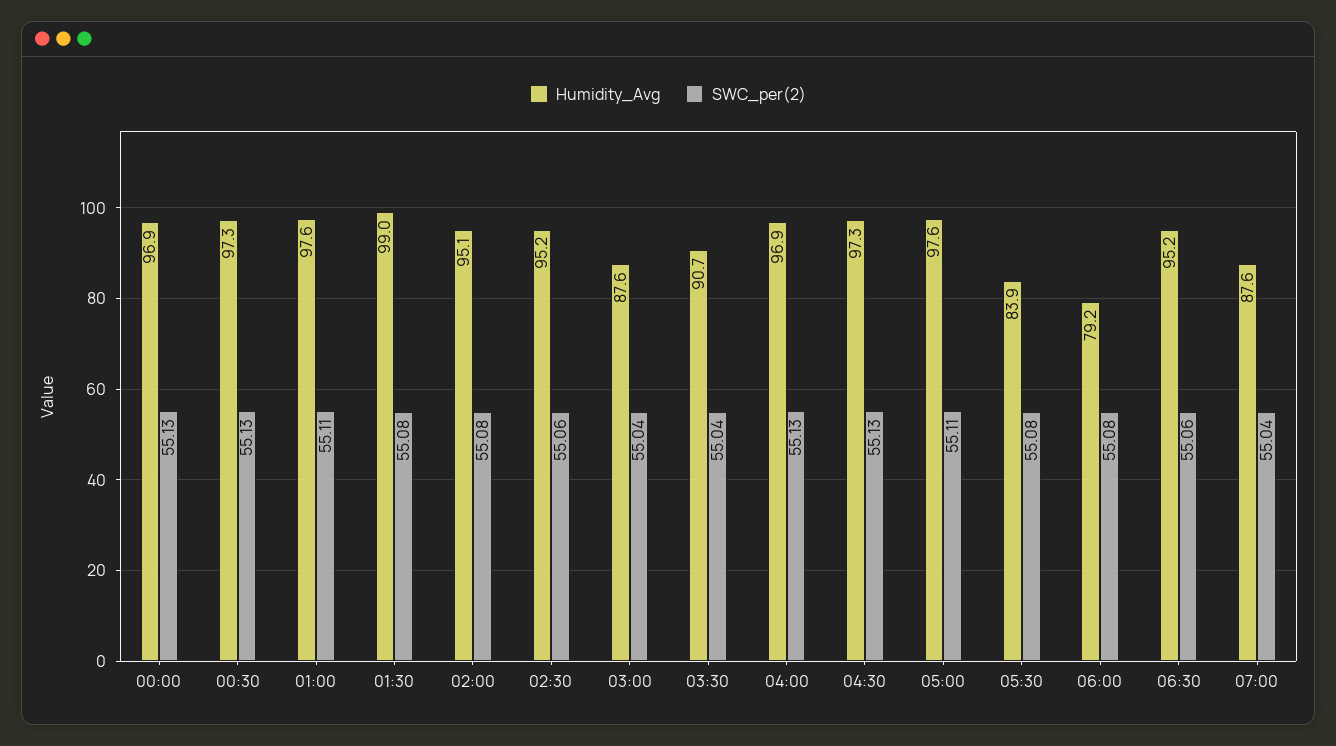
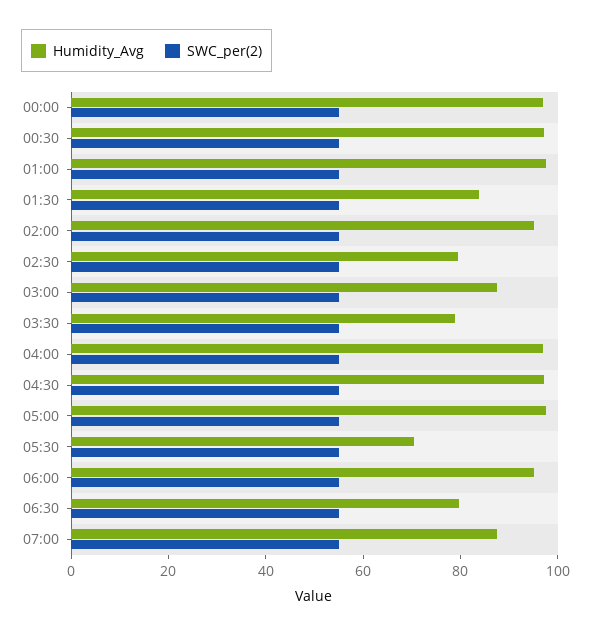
  {
    "Humidity_Avg": {
      "00:00": 96.9,
      "00:30": 97.3,
      "01:00": 97.6,
-     "01:30": 99,
+     "01:30": 85,
      "02:00": 95.1,
-     "02:30": 95.2,
+     "02:30": 80,
      "03:00": 87.6,
-     "03:30": 90.7,
+     "03:30": 80,
      "04:00": 96.9,
      "04:30": 97.3,
      "05:00": 97.6,
-     "05:30": 83.9,
+     "05:30": 70,
-     "06:00": 79.2,
+     "06:00": 95,
-     "06:30": 95.2,
+     "06:30": 80,
      "07:00": 87.6
    },
    "SWC_per(2)": {
      "00:00": 55.13,
      "00:30": 55.13,
      "01:00": 55.11,
      "01:30": 55.08,
      "02:00": 55.08,
      "02:30": 55.06,
      "03:00": 55.04,
      "03:30": 55.04,
      "04:00": 55.13,
      "04:30": 55.13,
      "05:00": 55.11,
      "05:30": 55.08,
      "06:00": 55.08,
      "06:30": 55.06,
      "07:00": 55.04
    }
  }

